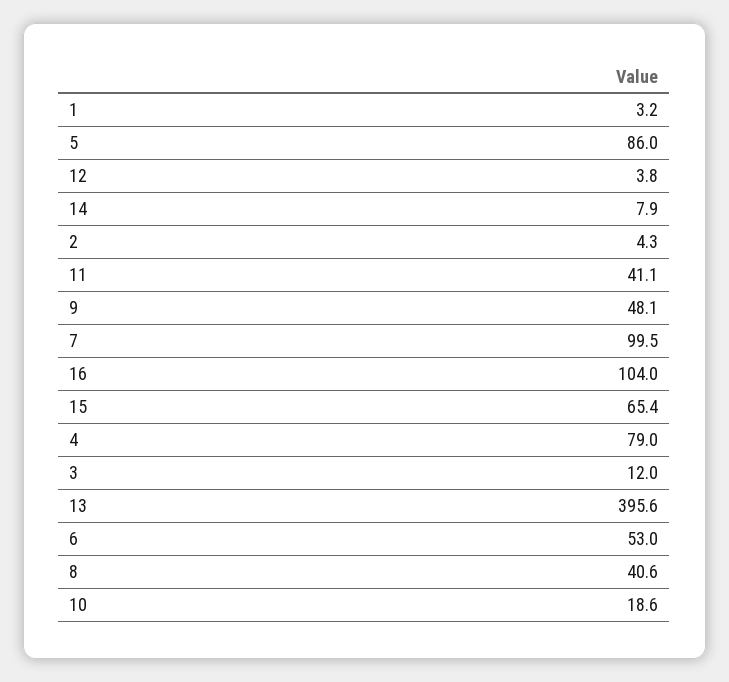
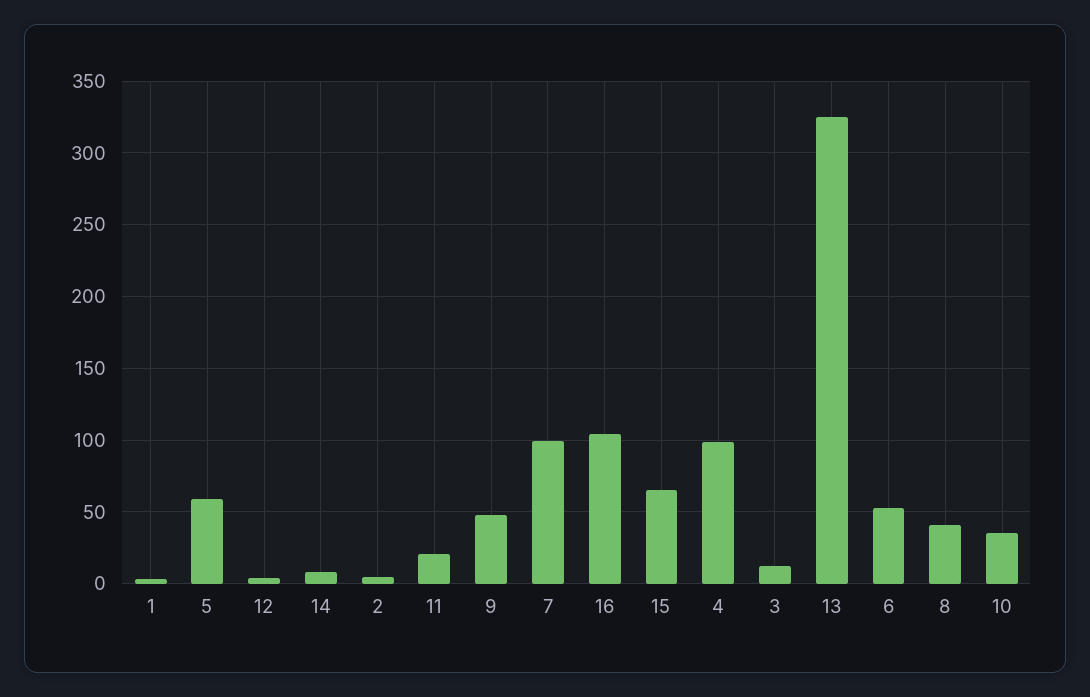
  {
    "1": 3.2,
-   "5": 86,
+   "5": 60,
    "12": 3.8,
    "14": 7.9,
    "2": 4.3,
-   "11": 41.1,
+   "11": 20,
    "9": 48.1,
    "7": 99.5,
    "16": 104,
    "15": 65.4,
-   "4": 79,
+   "4": 100,
    "3": 12,
-   "13": 395.6,
+   "13": 325,
    "6": 53,
    "8": 40.6,
-   "10": 18.6
+   "10": 35
  }

